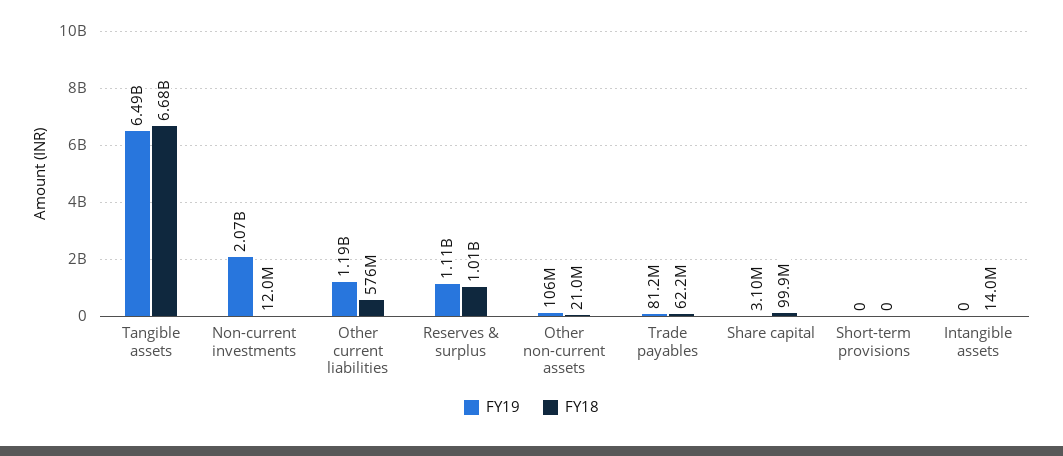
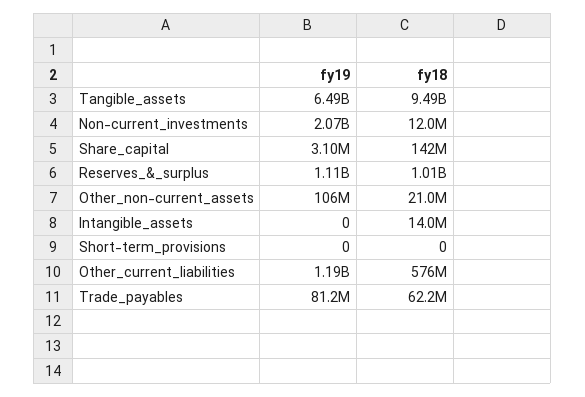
  {
    "FY19": {
      "Tangible assets": 6490000000,
      "Non-current investments": 2070000000,
      "Other current liabilities": 1190000000,
      "Reserves & surplus": 1110000000,
      "Other non-current assets": 106000000,
      "Trade payables": 81200000,
      "Share capital": 3100000,
      "Short-term provisions": 0,
      "Intangible assets": 0
    },
    "FY18": {
-     "Tangible assets": 6680000000,
+     "Tangible assets": 9490000000,
      "Non-current investments": 12000000,
      "Other current liabilities": 576000000,
      "Reserves & surplus": 1010000000,
      "Other non-current assets": 21000000,
      "Trade payables": 62200000,
-     "Share capital": 99900000,
+     "Share capital": 142000000,
      "Short-term provisions": 0,
      "Intangible assets": 14000000
    }
  }

